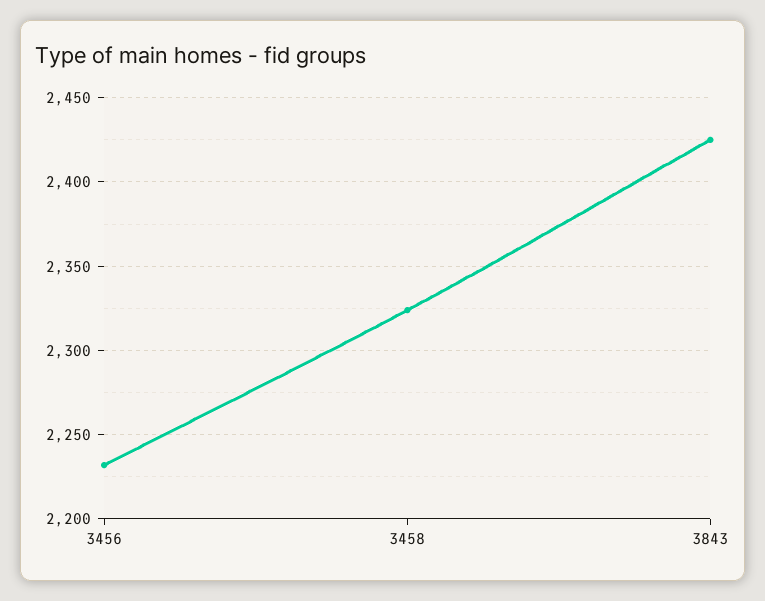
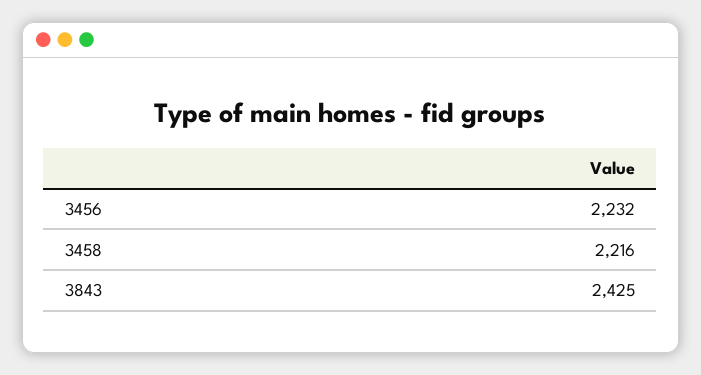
  {
    "3456": 2232,
-   "3458": 2325,
+   "3458": 2216,
    "3843": 2425
  }

